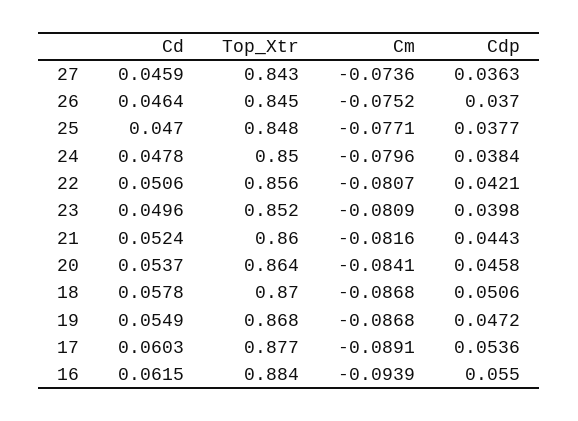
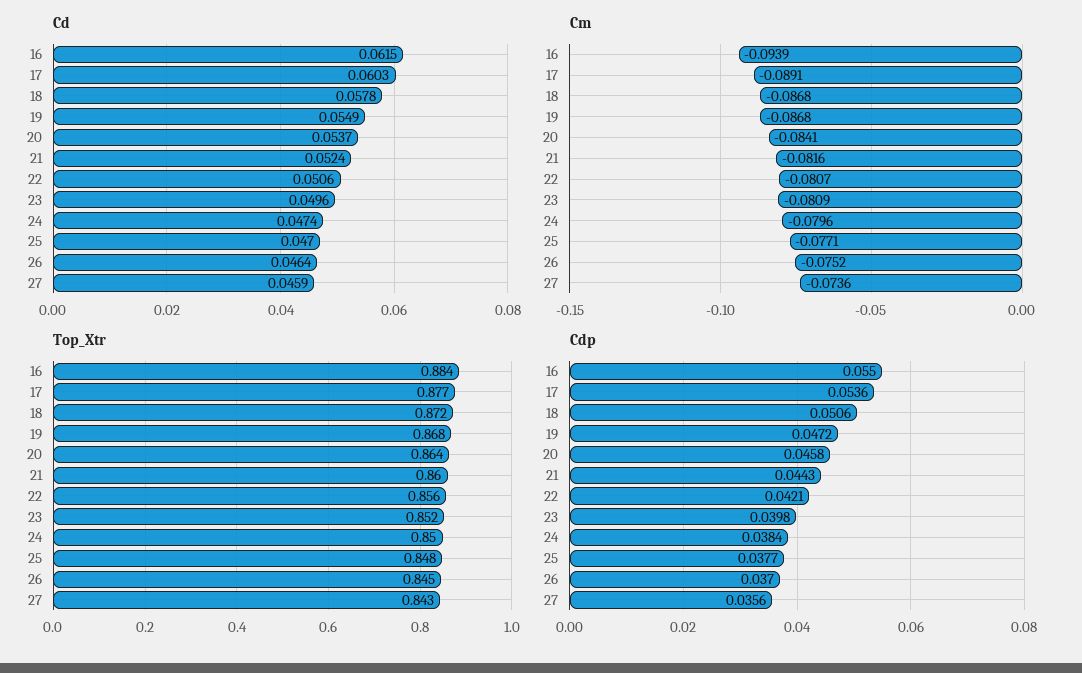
  {
    "Cd": {
      "27": 0.0459,
      "26": 0.0464,
      "25": 0.047,
-     "24": 0.0478,
+     "24": 0.0474,
      "22": 0.0506,
      "23": 0.0496,
      "21": 0.0524,
      "20": 0.0537,
      "18": 0.0578,
      "19": 0.0549,
      "17": 0.0603,
      "16": 0.0615
    },
    "Top_Xtr": {
      "27": 0.843,
      "26": 0.845,
      "25": 0.848,
      "24": 0.85,
      "22": 0.856,
      "23": 0.852,
      "21": 0.86,
      "20": 0.864,
-     "18": 0.87,
+     "18": 0.872,
      "19": 0.868,
      "17": 0.877,
      "16": 0.884
    },
    "Cm": {
      "27": -0.0736,
      "26": -0.0752,
      "25": -0.0771,
      "24": -0.0796,
      "22": -0.0807,
      "23": -0.0809,
      "21": -0.0816,
      "20": -0.0841,
      "18": -0.0868,
      "19": -0.0868,
      "17": -0.0891,
      "16": -0.0939
    },
    "Cdp": {
-     "27": 0.0363,
+     "27": 0.0356,
      "26": 0.037,
      "25": 0.0377,
      "24": 0.0384,
      "22": 0.0421,
      "23": 0.0398,
      "21": 0.0443,
      "20": 0.0458,
      "18": 0.0506,
      "19": 0.0472,
      "17": 0.0536,
      "16": 0.055
    }
  }

